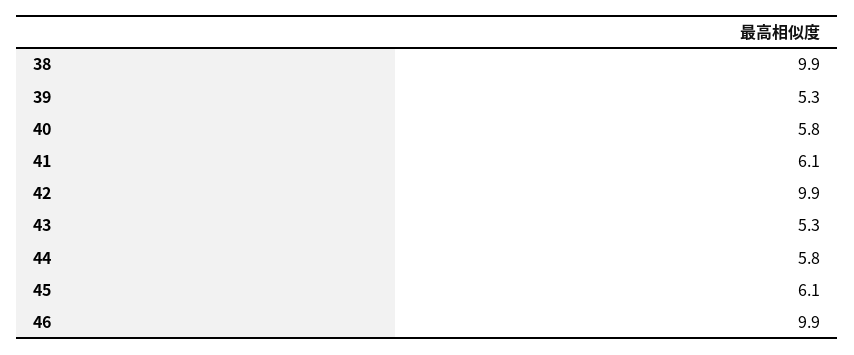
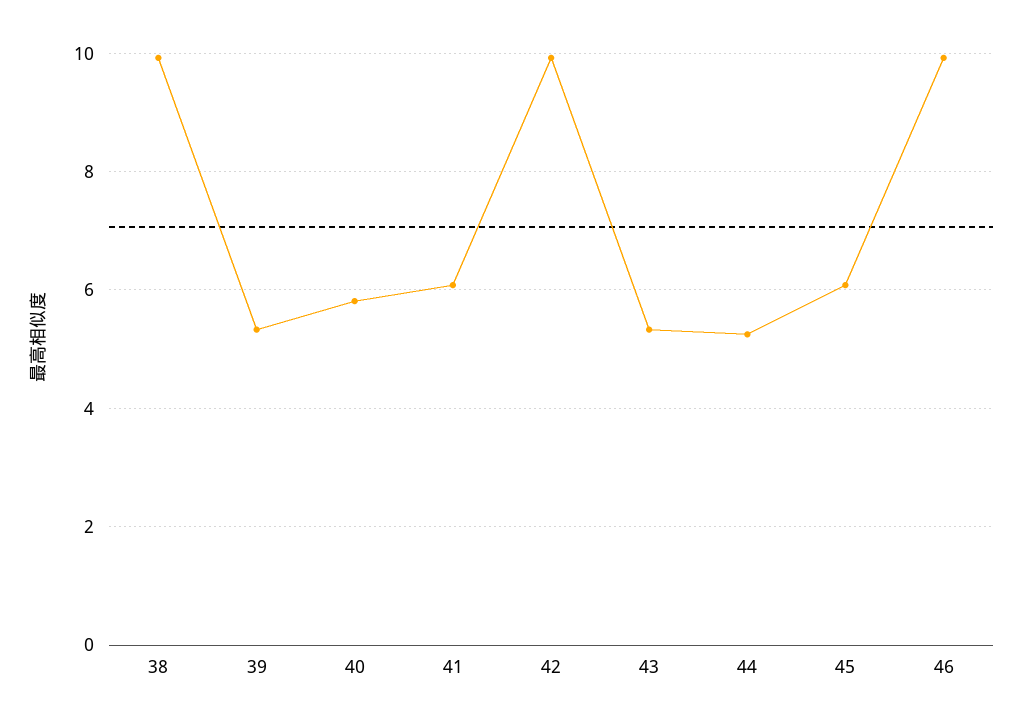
  {
    "38": 9.9,
    "39": 5.3,
    "40": 5.8,
    "41": 6.1,
    "42": 9.9,
    "43": 5.3,
-   "44": 5.8,
+   "44": 5.2,
    "45": 6.1,
    "46": 9.9
  }

